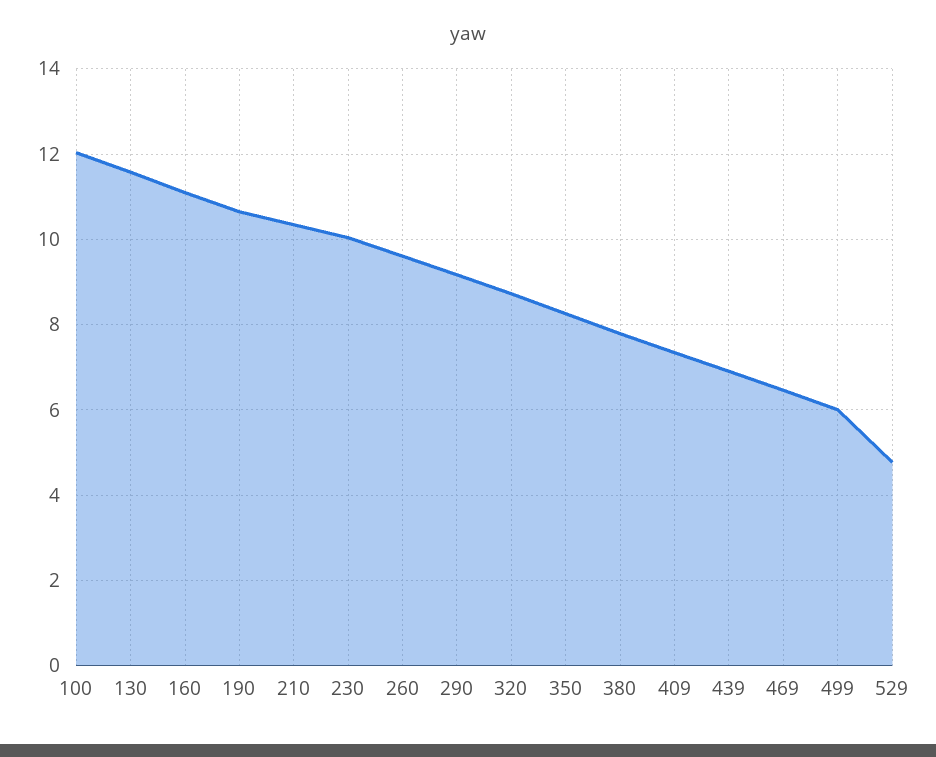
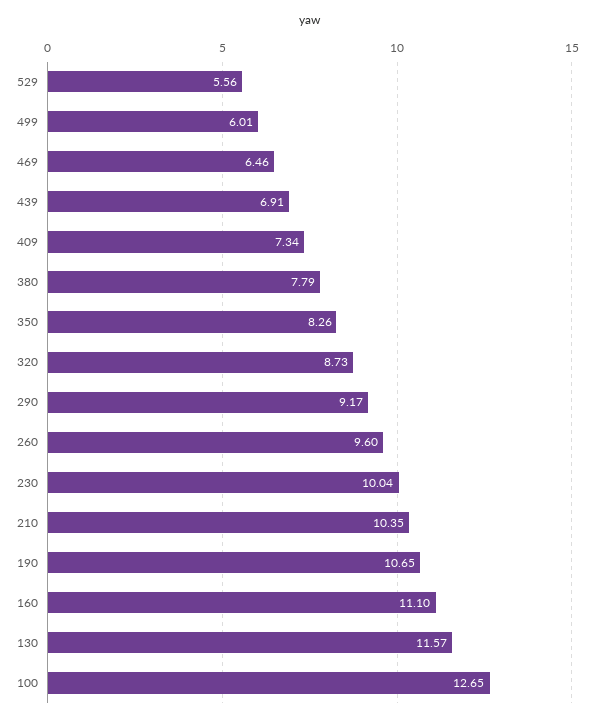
  {
-   "100": 12,
+   "100": 12.65,
    "130": 11.57,
    "160": 11.1,
    "190": 10.65,
    "210": 10.35,
    "230": 10.04,
    "260": 9.6,
    "290": 9.17,
    "320": 8.73,
    "350": 8.26,
    "380": 7.79,
    "409": 7.34,
    "439": 6.91,
    "469": 6.46,
    "499": 6.01,
-   "529": 4.8
+   "529": 5.56
  }

